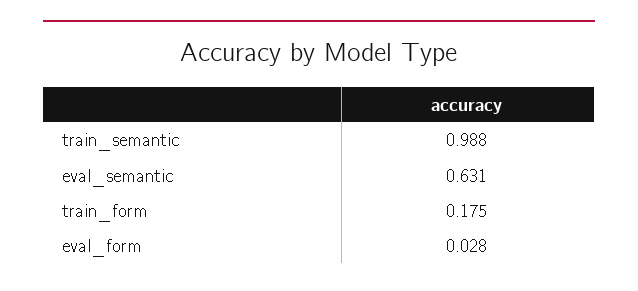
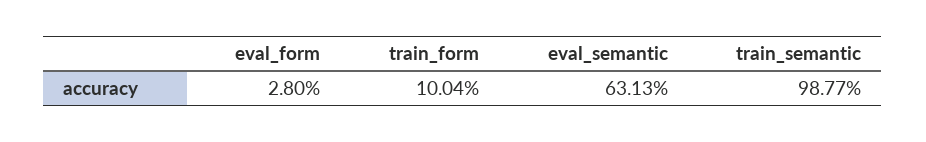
  {
    "train_semantic": 0.9877,
    "eval_semantic": 0.6313,
-   "train_form": 0.175,
+   "train_form": 0.1004,
    "eval_form": 0.028
  }

